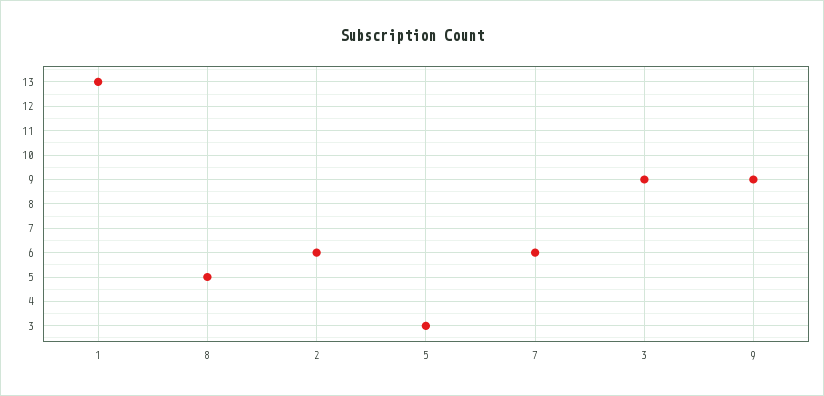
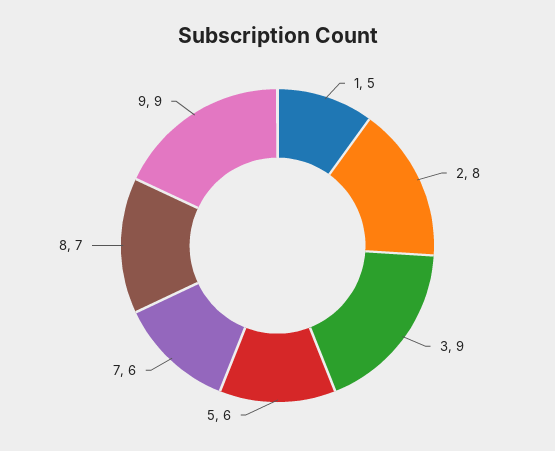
  {
-   "1": 13,
+   "1": 5,
-   "8": 5,
+   "8": 7,
-   "2": 6,
+   "2": 8,
-   "5": 3,
+   "5": 6,
    "7": 6,
    "3": 9,
    "9": 9
  }

